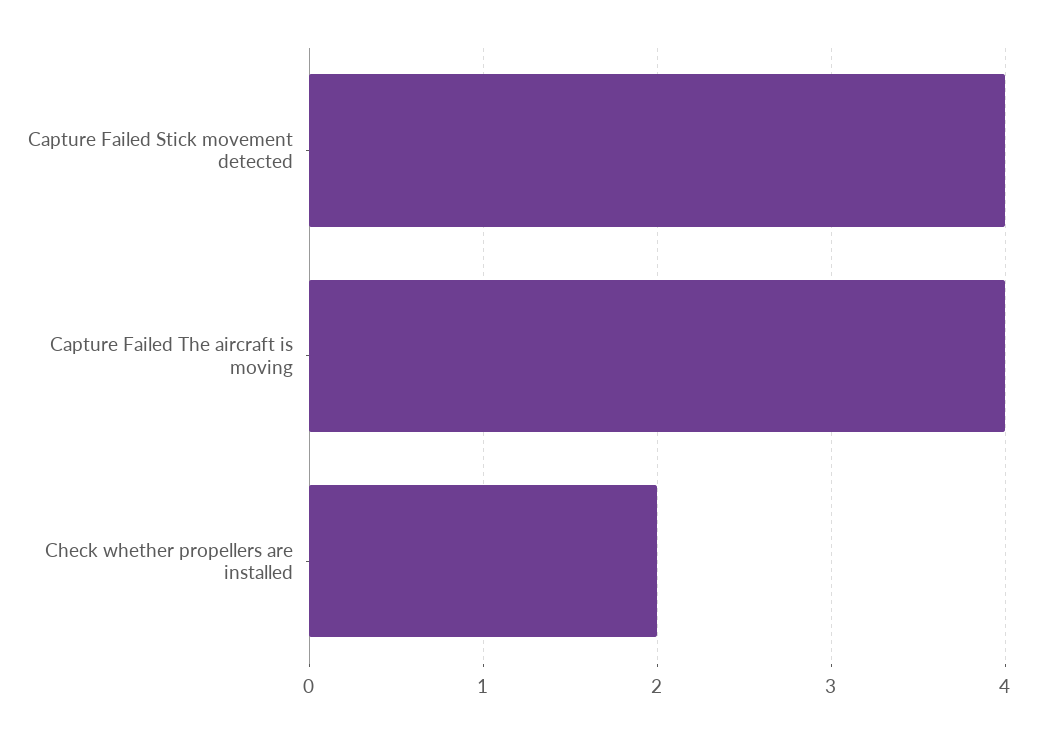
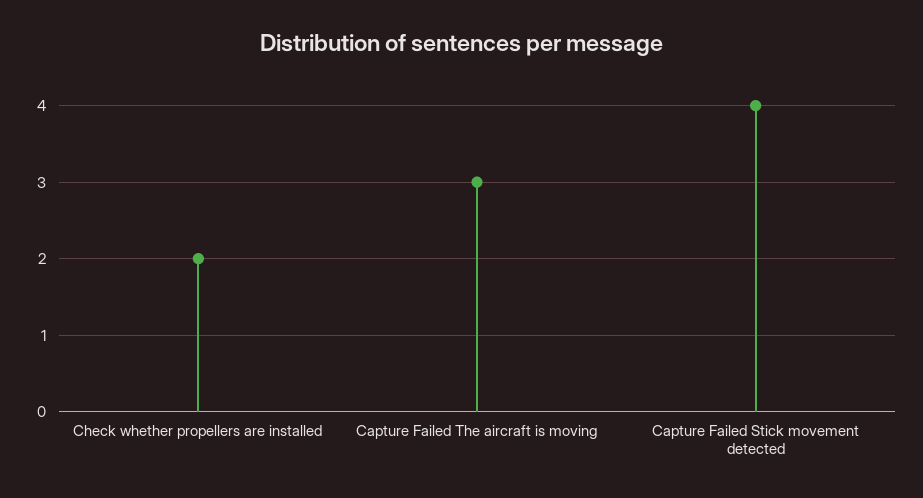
  {
    "Capture Failed Stick movement detected": 4,
-   "Capture Failed The aircraft is moving": 4,
+   "Capture Failed The aircraft is moving": 3,
    "Check whether propellers are installed": 2
  }

